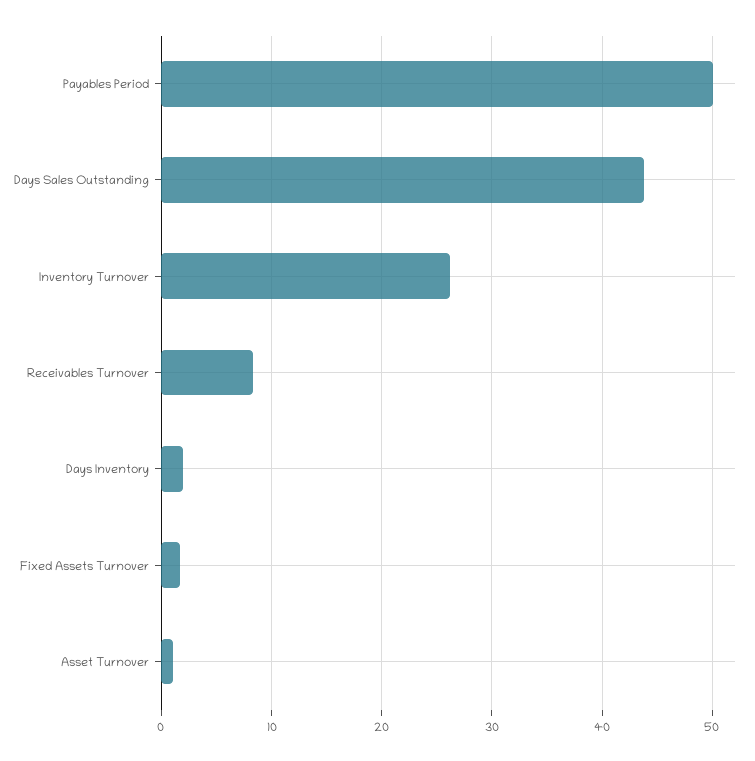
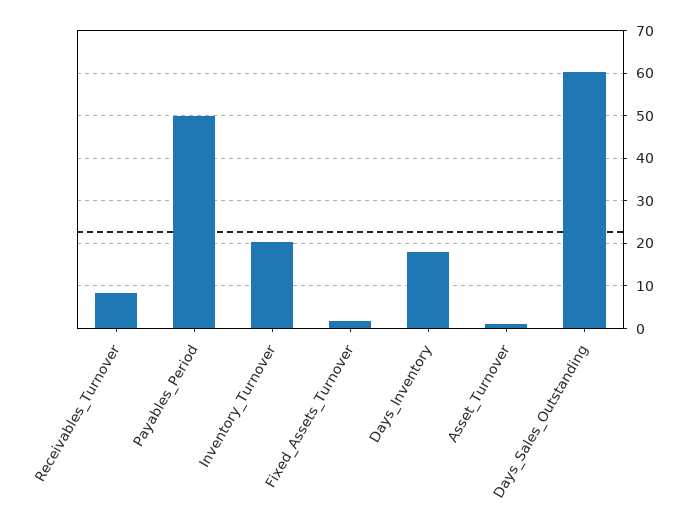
  {
    "Payables Period": 50,
-   "Days Sales Outstanding": 44,
+   "Days Sales Outstanding": 60,
-   "Inventory Turnover": 26,
+   "Inventory Turnover": 20,
    "Receivables Turnover": 8,
-   "Days Inventory": 2,
+   "Days Inventory": 18,
    "Fixed Assets Turnover": 2,
    "Asset Turnover": 1
  }

